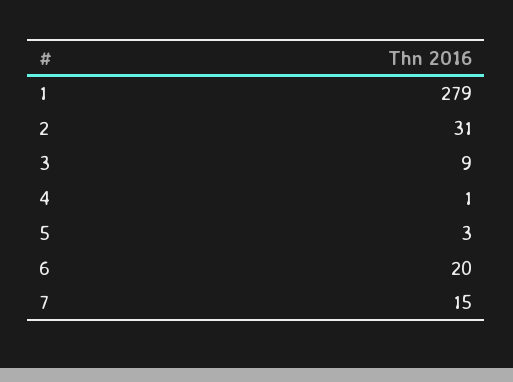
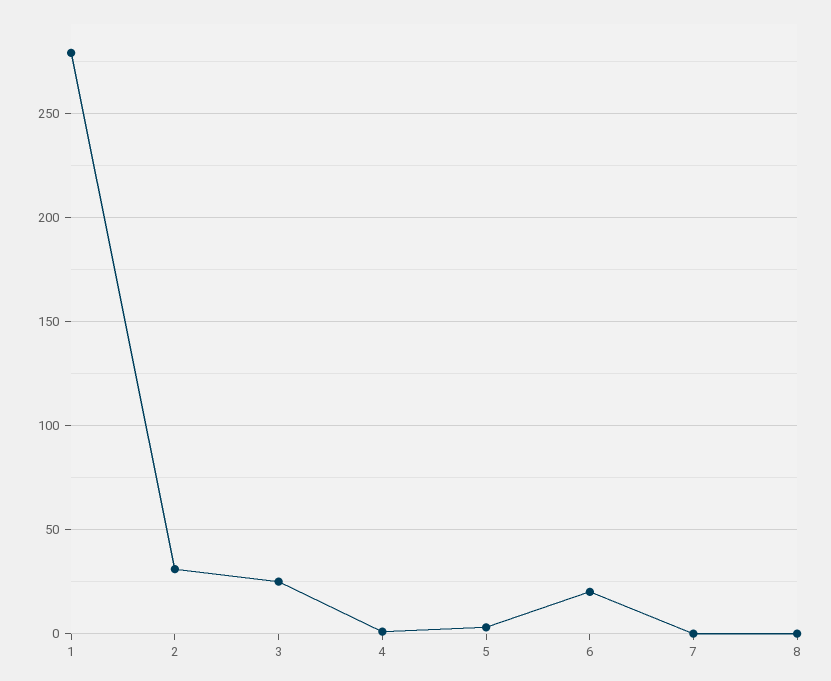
  {
    "1": 279,
    "2": 31,
-   "3": 9,
+   "3": 25,
    "4": 1,
    "5": 3,
    "6": 20,
-   "7": 15
+   "7": 0,
+   "8": 0
  }

